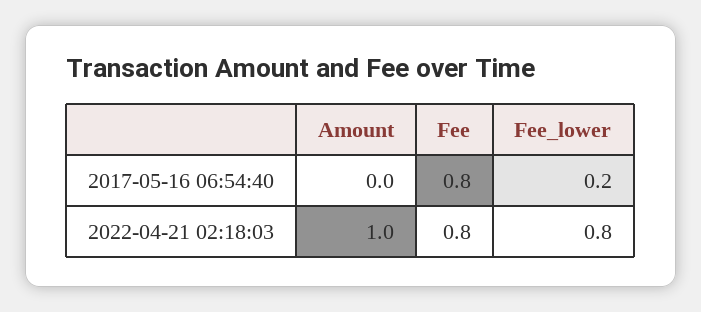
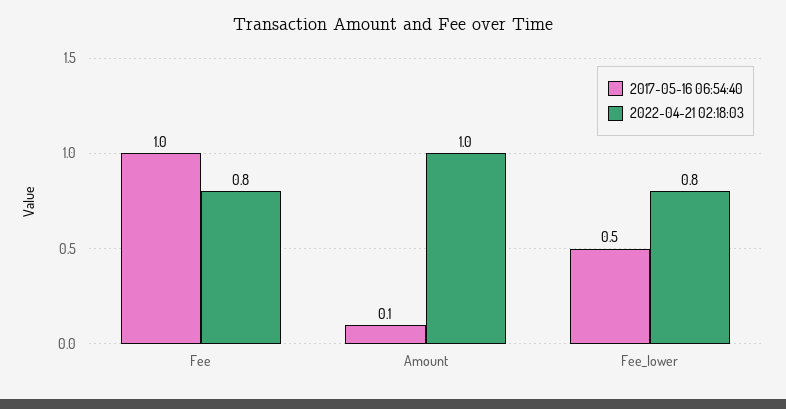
  {
    "2017-05-16 06:54:40": {
-     "Amount": 0,
+     "Amount": 0.1,
-     "Fee": 0.8,
+     "Fee": 1,
-     "Fee_lower": 0.2
+     "Fee_lower": 0.5
    },
    "2022-04-21 02:18:03": {
      "Amount": 1,
      "Fee": 0.8,
      "Fee_lower": 0.8
    }
  }

